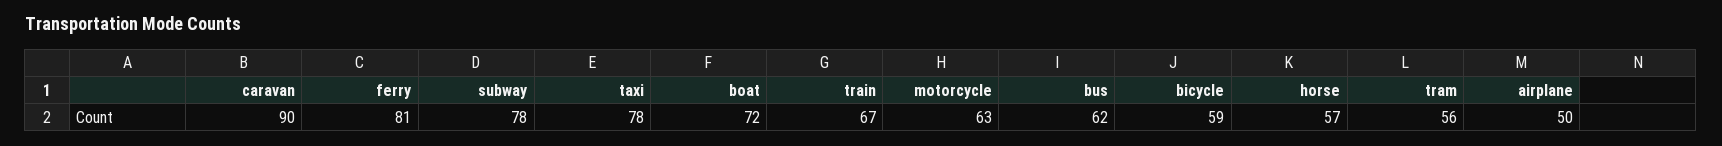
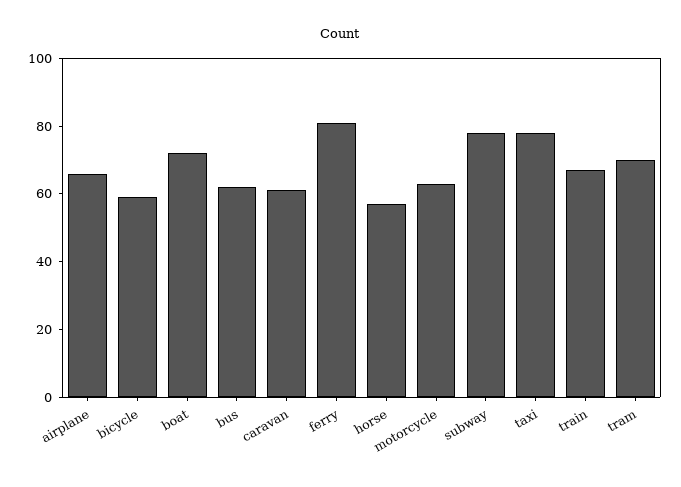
  {
-   "caravan": 90,
+   "caravan": 60,
    "ferry": 81,
    "subway": 78,
    "taxi": 78,
    "boat": 72,
    "train": 67,
    "motorcycle": 63,
    "bus": 62,
    "bicycle": 59,
    "horse": 57,
-   "tram": 56,
+   "tram": 70,
-   "airplane": 50
+   "airplane": 65
  }

